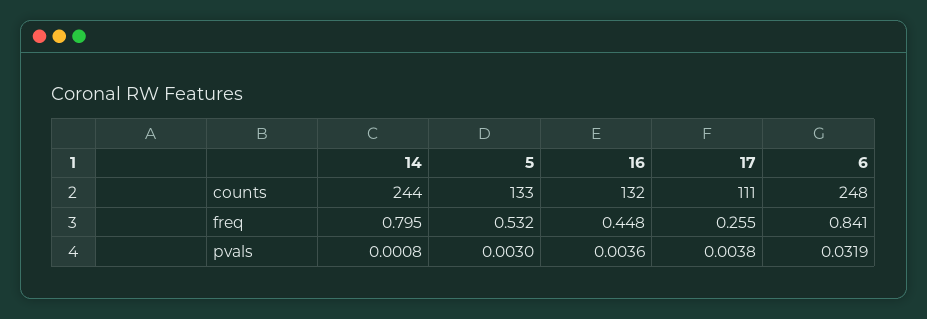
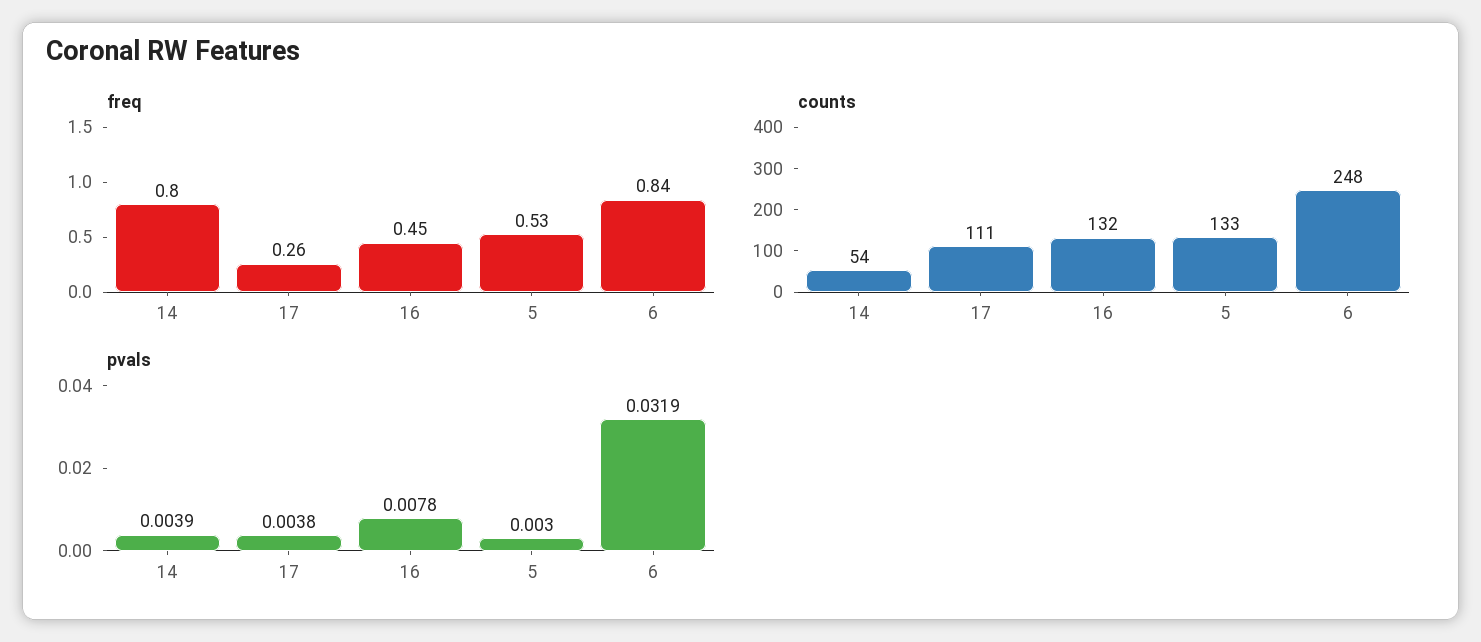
  {
    "counts": {
-     "14": 244,
+     "14": 54,
      "5": 133,
      "16": 132,
      "17": 111,
      "6": 248
    },
    "freq": {
      "14": 0.795,
      "5": 0.532,
      "16": 0.448,
      "17": 0.255,
      "6": 0.841
    },
    "pvals": {
-     "14": 0.0008,
+     "14": 0.0039,
      "5": 0.003,
-     "16": 0.0036,
+     "16": 0.0078,
      "17": 0.0038,
      "6": 0.0319
    }
  }

